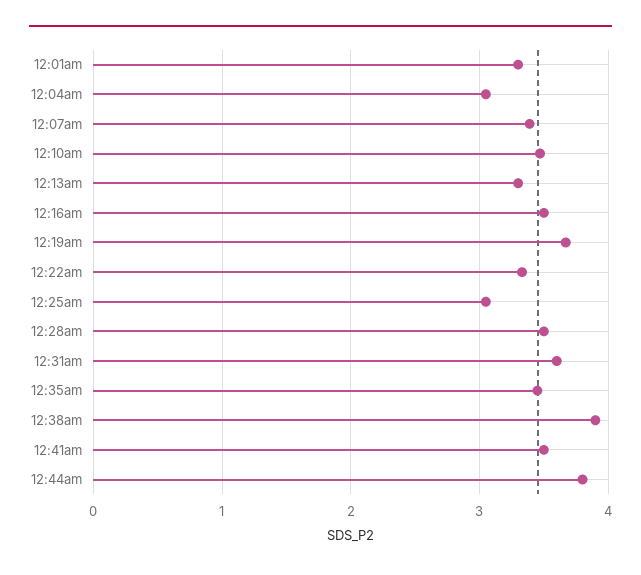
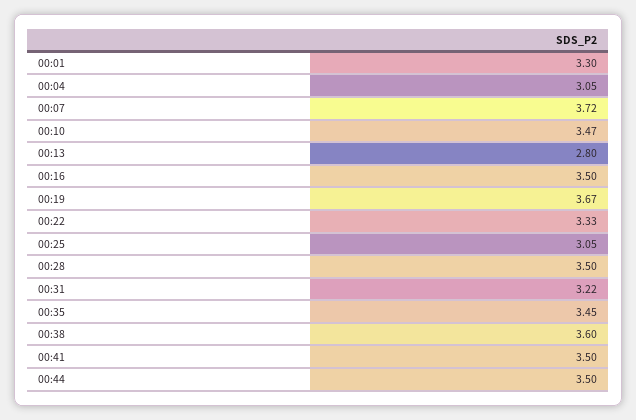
  {
    "12:01am": 3.3,
    "12:04am": 3.05,
-   "12:07am": 3.4,
+   "12:07am": 3.72,
    "12:10am": 3.47,
-   "12:13am": 3.3,
+   "12:13am": 2.8,
    "12:16am": 3.5,
    "12:19am": 3.67,
    "12:22am": 3.33,
    "12:25am": 3.05,
    "12:28am": 3.5,
-   "12:31am": 3.6,
+   "12:31am": 3.22,
    "12:35am": 3.45,
-   "12:38am": 3.9,
+   "12:38am": 3.6,
    "12:41am": 3.5,
-   "12:44am": 3.8
+   "12:44am": 3.5
  }

